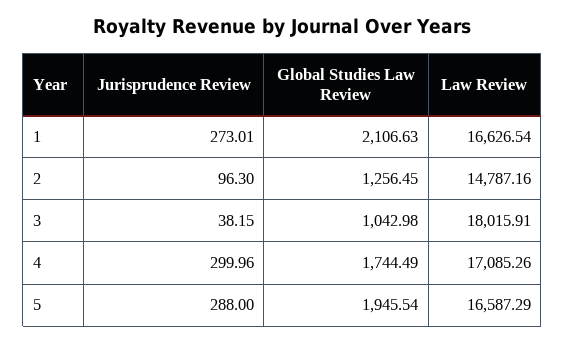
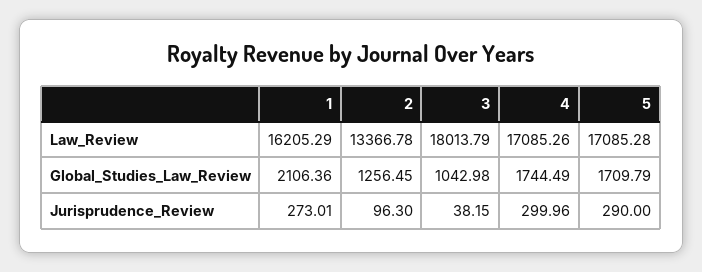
  {
    "Jurisprudence Review": {
      "1": 273.01,
      "2": 96.3,
      "3": 38.15,
      "4": 299.96,
-     "5": 288
+     "5": 290
    },
    "Global Studies Law Review": {
-     "1": 2106.63,
+     "1": 2106.36,
      "2": 1256.45,
      "3": 1042.98,
      "4": 1744.49,
-     "5": 1945.54
+     "5": 1709.79
    },
    "Law Review": {
-     "1": 16626.54,
+     "1": 16205.29,
-     "2": 14787.16,
+     "2": 13366.78,
-     "3": 18015.91,
+     "3": 18013.79,
      "4": 17085.26,
-     "5": 16587.29
+     "5": 17085.28
    }
  }

